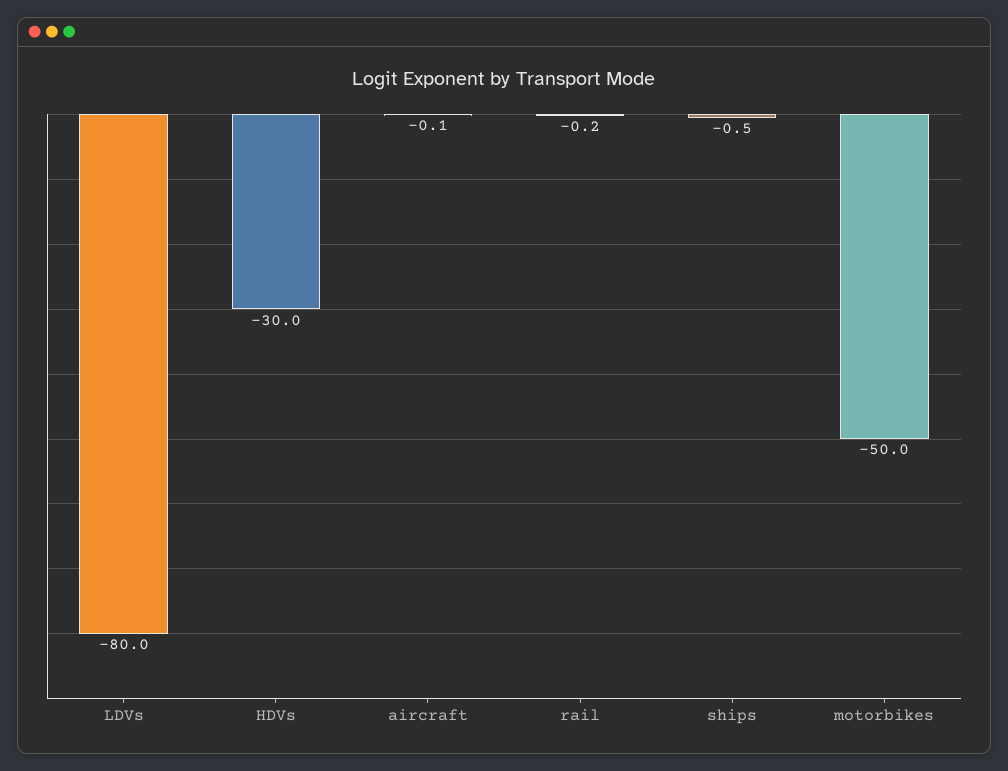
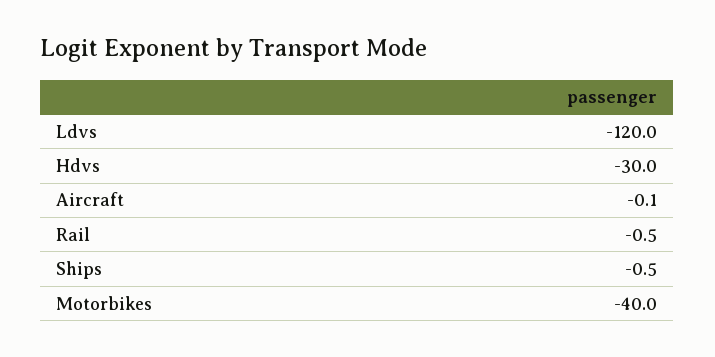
  {
-   "LDVs": -80,
+   "LDVs": -120,
    "HDVs": -30,
    "aircraft": -0.1,
-   "rail": -0.2,
+   "rail": -0.5,
    "ships": -0.5,
-   "motorbikes": -50
+   "motorbikes": -40
  }

